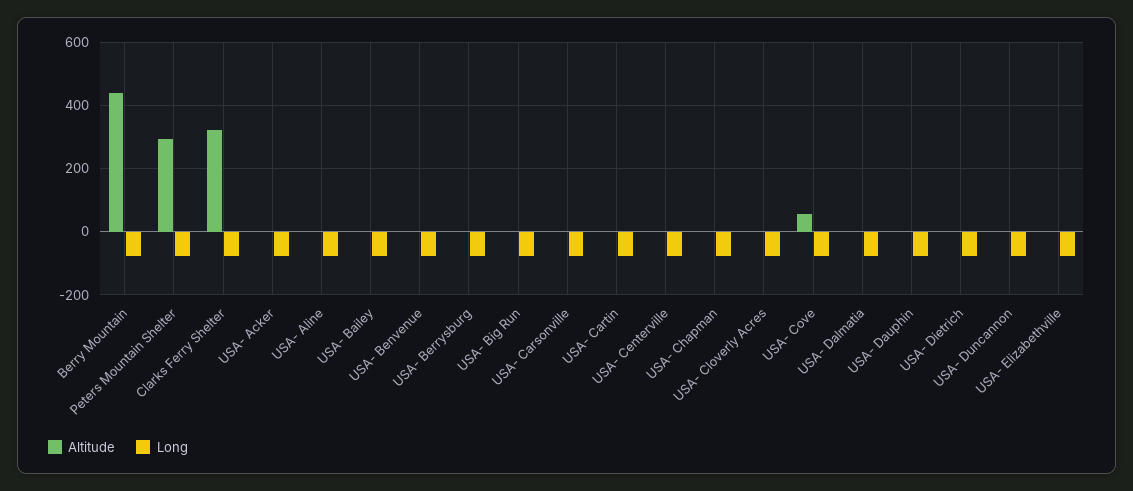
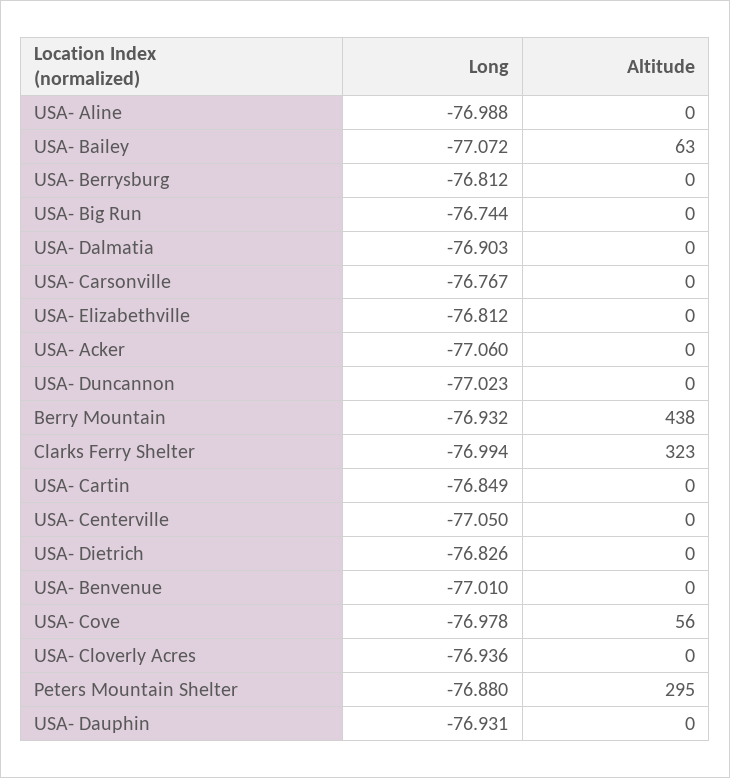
  {
    "Altitude": {
      "Berry Mountain": 438,
      "Peters Mountain Shelter": 295,
      "Clarks Ferry Shelter": 323,
      "USA- Acker": 0,
      "USA- Aline": 0,
-     "USA- Bailey": 0,
+     "USA- Bailey": 63,
      "USA- Benvenue": 0,
      "USA- Berrysburg": 0,
      "USA- Big Run": 0,
      "USA- Carsonville": 0,
      "USA- Cartin": 0,
      "USA- Centerville": 0,
-     "USA- Chapman": 0,
      "USA- Cloverly Acres": 0,
      "USA- Cove": 56,
      "USA- Dalmatia": 0,
      "USA- Dauphin": 0,
      "USA- Dietrich": 0,
      "USA- Duncannon": 0,
      "USA- Elizabethville": 0
    },
    "Long": {
      "Berry Mountain": -76.932,
      "Peters Mountain Shelter": -76.88,
      "Clarks Ferry Shelter": -76.994,
      "USA- Acker": -77.06,
      "USA- Aline": -76.988,
      "USA- Bailey": -77.072,
      "USA- Benvenue": -77.01,
      "USA- Berrysburg": -76.812,
      "USA- Big Run": -76.744,
      "USA- Carsonville": -76.767,
      "USA- Cartin": -76.849,
      "USA- Centerville": -77.05,
-     "USA- Chapman": -80,
      "USA- Cloverly Acres": -76.936,
      "USA- Cove": -76.978,
      "USA- Dalmatia": -76.903,
      "USA- Dauphin": -76.931,
      "USA- Dietrich": -76.826,
      "USA- Duncannon": -77.023,
      "USA- Elizabethville": -76.812
    }
  }

